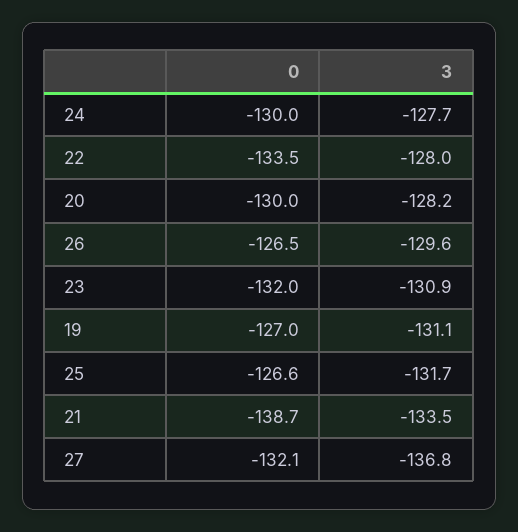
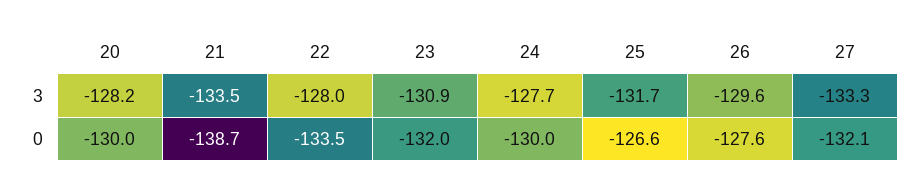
  {
    "0": {
      "24": -130,
      "22": -133.5,
      "20": -130,
-     "26": -126.5,
+     "26": -127.6,
      "23": -132,
-     "19": -127,
      "25": -126.6,
      "21": -138.7,
      "27": -132.1
    },
    "3": {
      "24": -127.7,
      "22": -128,
      "20": -128.2,
      "26": -129.6,
      "23": -130.9,
-     "19": -131.1,
      "25": -131.7,
      "21": -133.5,
-     "27": -136.8
+     "27": -133.3
    }
  }

